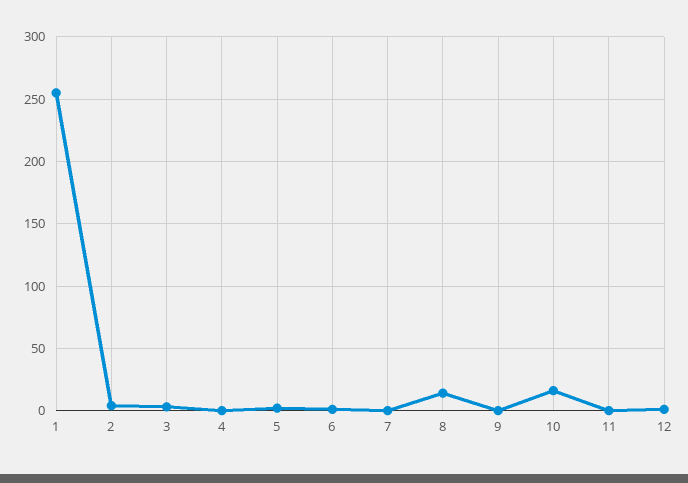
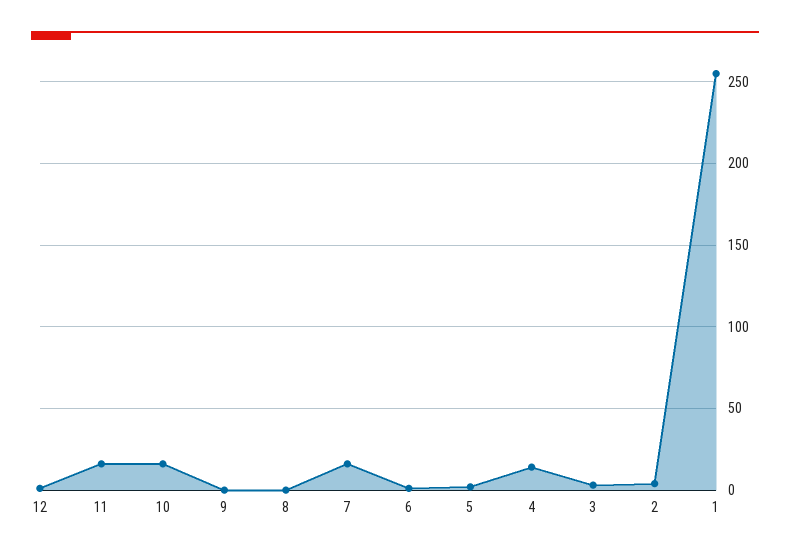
  {
    "1": 255,
    "2": 5,
    "3": 5,
-   "4": 0,
+   "4": 15,
    "5": 0,
    "6": 0,
-   "7": 0,
+   "7": 15,
-   "8": 15,
+   "8": 0,
    "9": 0,
    "10": 15,
-   "11": 0,
+   "11": 15,
    "12": 0
  }

